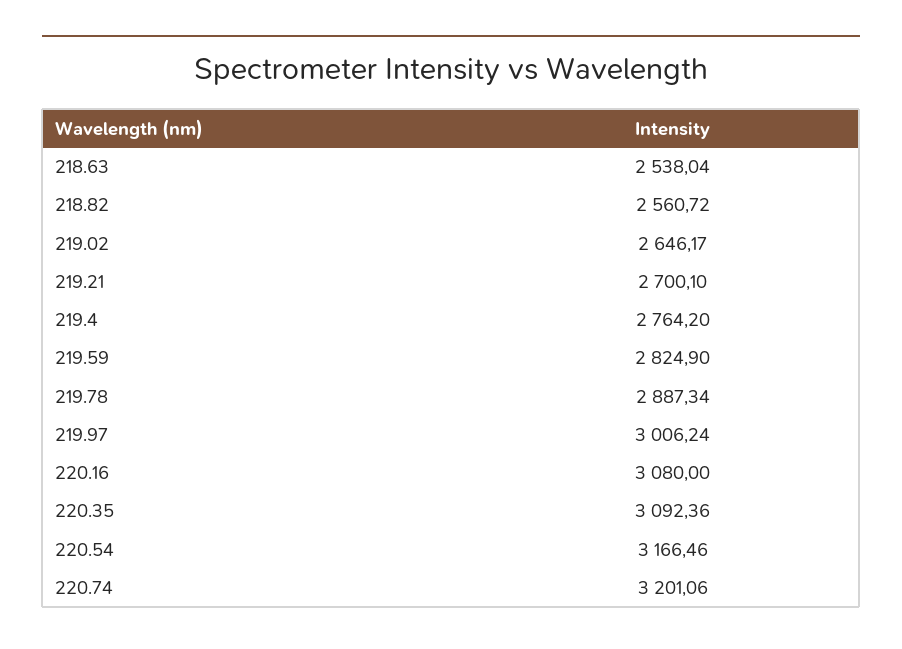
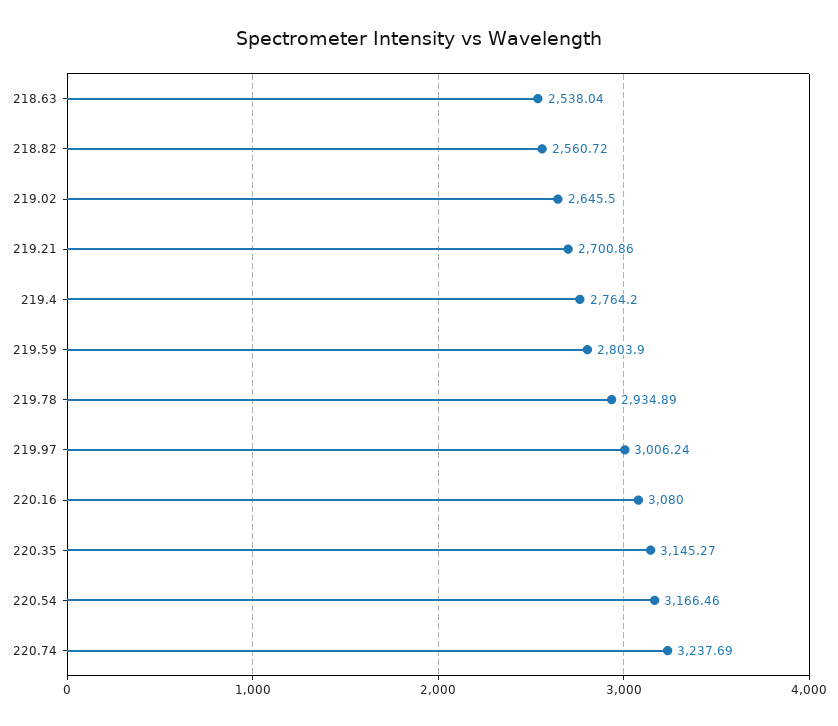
  {
    "218.63": 2538.04,
    "218.82": 2560.72,
-   "219.02": 2646.17,
+   "219.02": 2645.5,
-   "219.21": 2700.1,
+   "219.21": 2700.86,
    "219.4": 2764.2,
-   "219.59": 2824.9,
+   "219.59": 2803.9,
-   "219.78": 2887.34,
+   "219.78": 2934.89,
    "219.97": 3006.24,
    "220.16": 3080,
-   "220.35": 3092.36,
+   "220.35": 3145.27,
    "220.54": 3166.46,
-   "220.74": 3201.06
+   "220.74": 3237.69
  }

